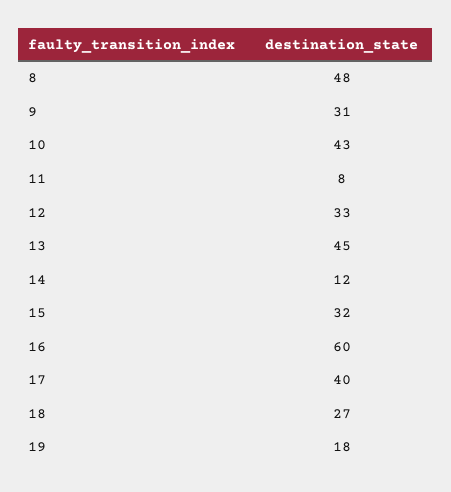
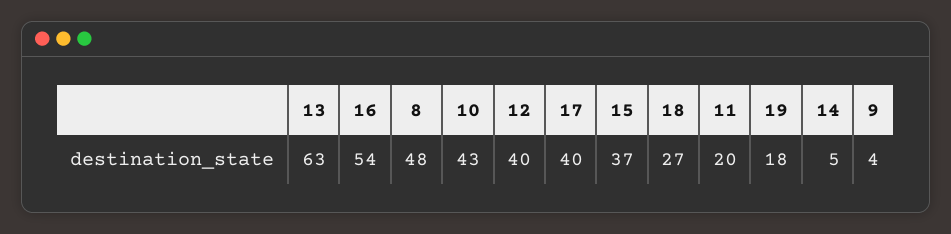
  {
    "8": 48,
-   "9": 31,
+   "9": 4,
    "10": 43,
-   "11": 8,
+   "11": 20,
-   "12": 33,
+   "12": 40,
-   "13": 45,
+   "13": 63,
-   "14": 12,
+   "14": 5,
-   "15": 32,
+   "15": 37,
-   "16": 60,
+   "16": 54,
    "17": 40,
    "18": 27,
    "19": 18
  }

